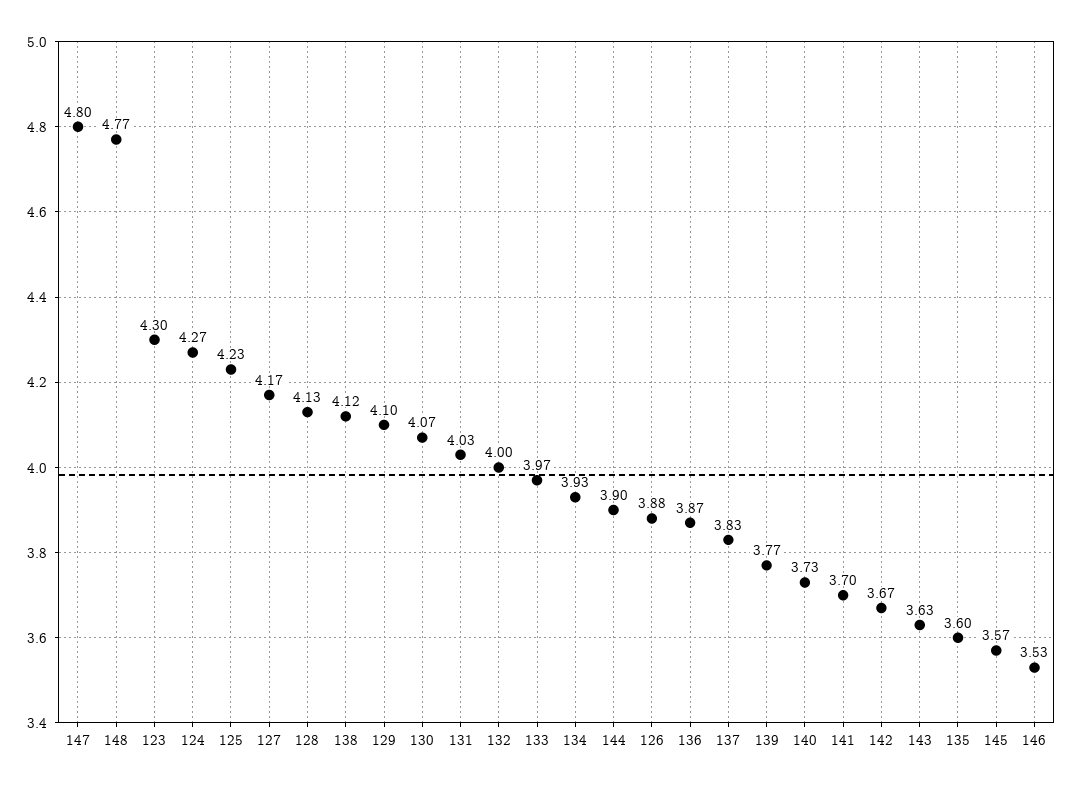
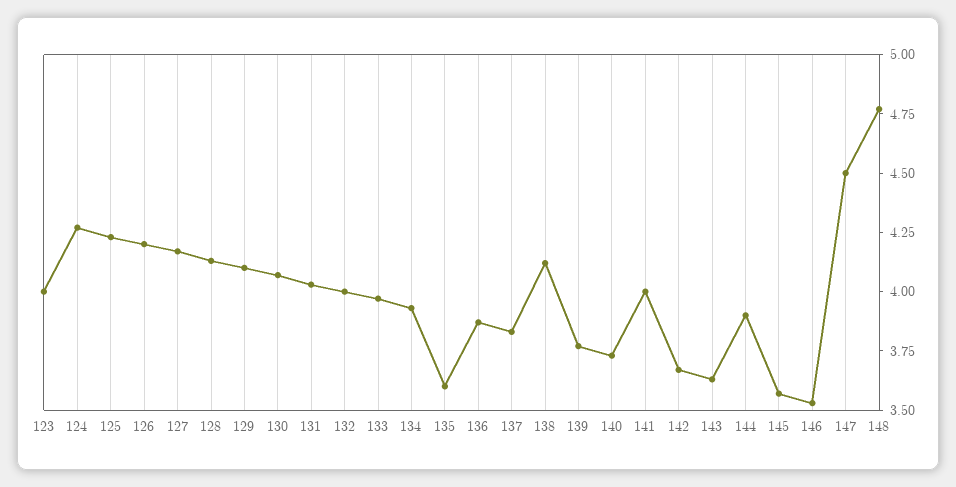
  {
-   "147": 4.8,
+   "147": 4.5,
    "148": 4.77,
-   "123": 4.3,
+   "123": 4,
    "124": 4.27,
    "125": 4.23,
    "127": 4.17,
    "128": 4.13,
    "138": 4.12,
    "129": 4.1,
    "130": 4.07,
    "131": 4.03,
    "132": 4,
    "133": 3.97,
    "134": 3.93,
    "144": 3.9,
-   "126": 3.88,
+   "126": 4.2,
    "136": 3.87,
    "137": 3.83,
    "139": 3.77,
    "140": 3.73,
-   "141": 3.7,
+   "141": 4,
    "142": 3.67,
    "143": 3.63,
    "135": 3.6,
    "145": 3.57,
    "146": 3.53
  }

